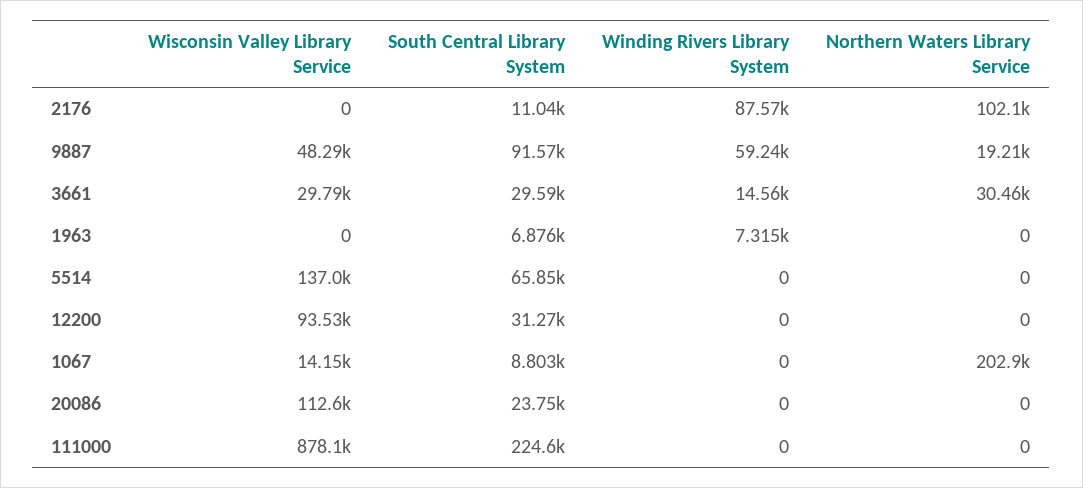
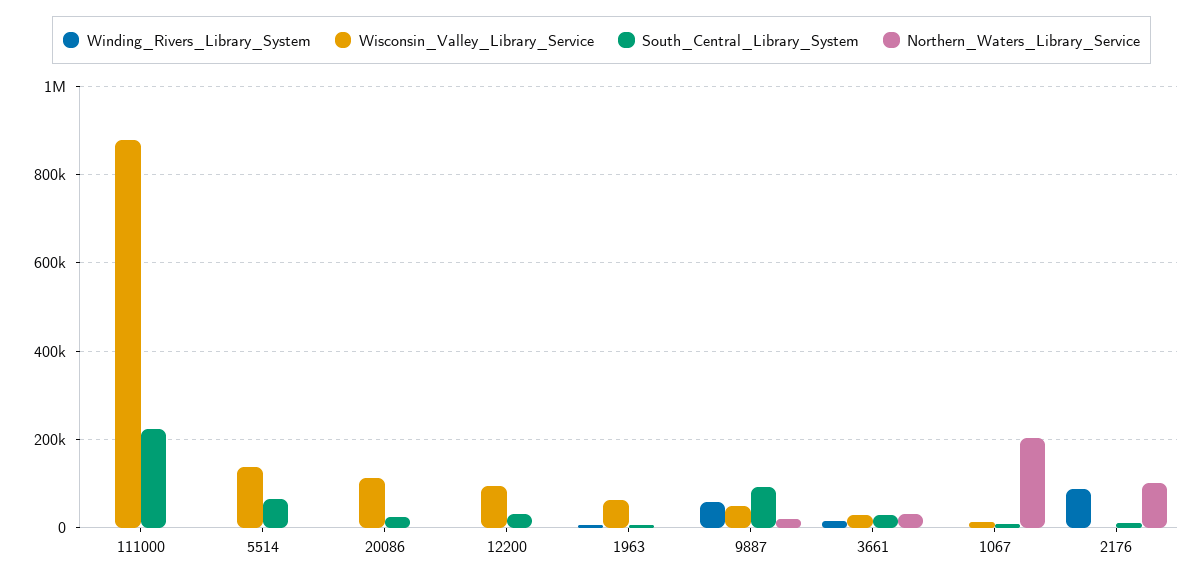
  {
    "Wisconsin Valley Library Service": {
      "2176": 0,
      "9887": 48290,
      "3661": 29790,
-     "1963": 0,
+     "1963": 60000,
      "5514": 137000,
      "12200": 93530,
      "1067": 14150,
      "20086": 112600,
      "111000": 878100
    },
    "South Central Library System": {
      "2176": 11040,
      "9887": 91570,
      "3661": 29590,
      "1963": 6876,
      "5514": 65850,
      "12200": 31270,
      "1067": 8803,
      "20086": 23750,
      "111000": 224600
    },
    "Winding Rivers Library System": {
      "2176": 87570,
      "9887": 59240,
      "3661": 14560,
      "1963": 7315,
      "5514": 0,
      "12200": 0,
      "1067": 0,
      "20086": 0,
      "111000": 0
    },
    "Northern Waters Library Service": {
      "2176": 102100,
      "9887": 19210,
      "3661": 30460,
      "1963": 0,
      "5514": 0,
      "12200": 0,
      "1067": 202900,
      "20086": 0,
      "111000": 0
    }
  }

